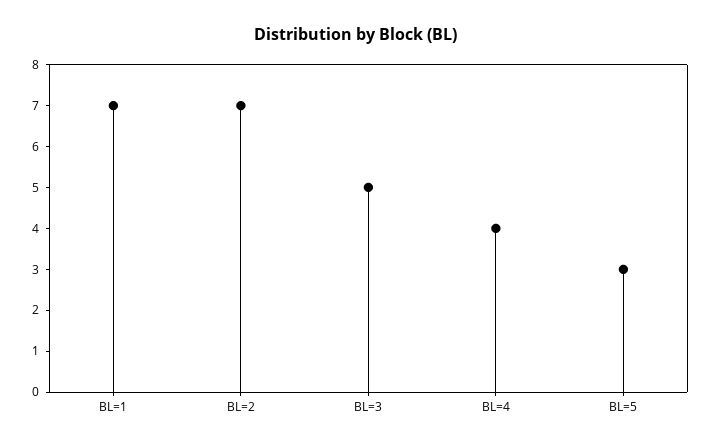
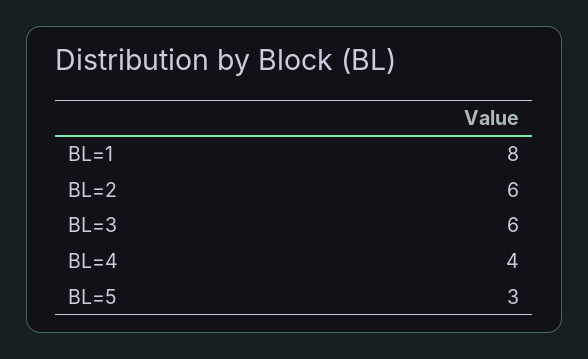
  {
-   "BL=1": 7,
+   "BL=1": 8,
-   "BL=2": 7,
+   "BL=2": 6,
-   "BL=3": 5,
+   "BL=3": 6,
    "BL=4": 4,
    "BL=5": 3
  }

